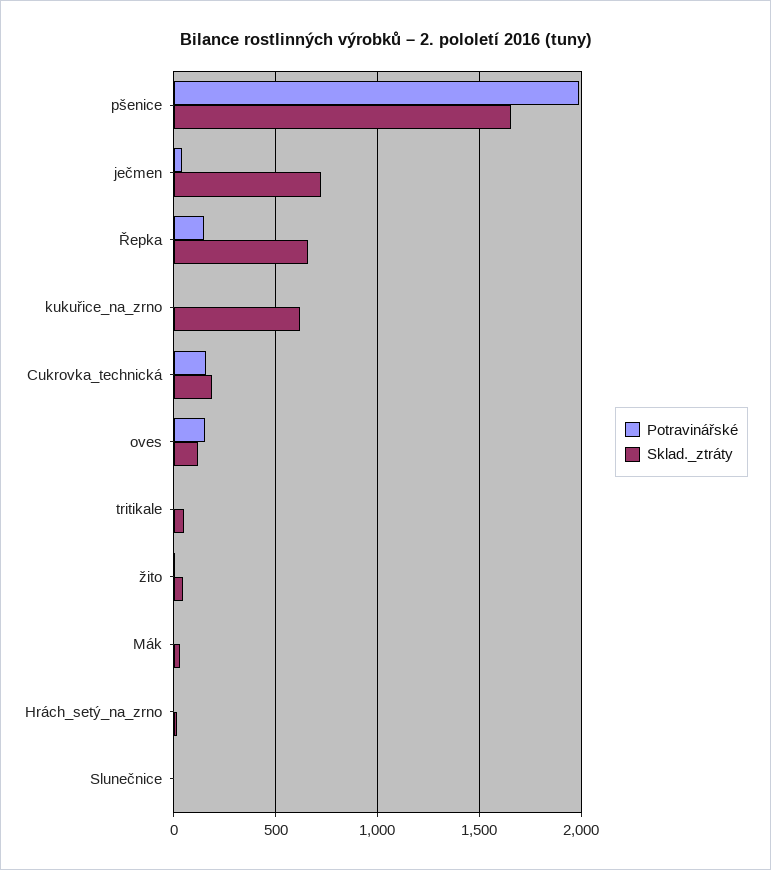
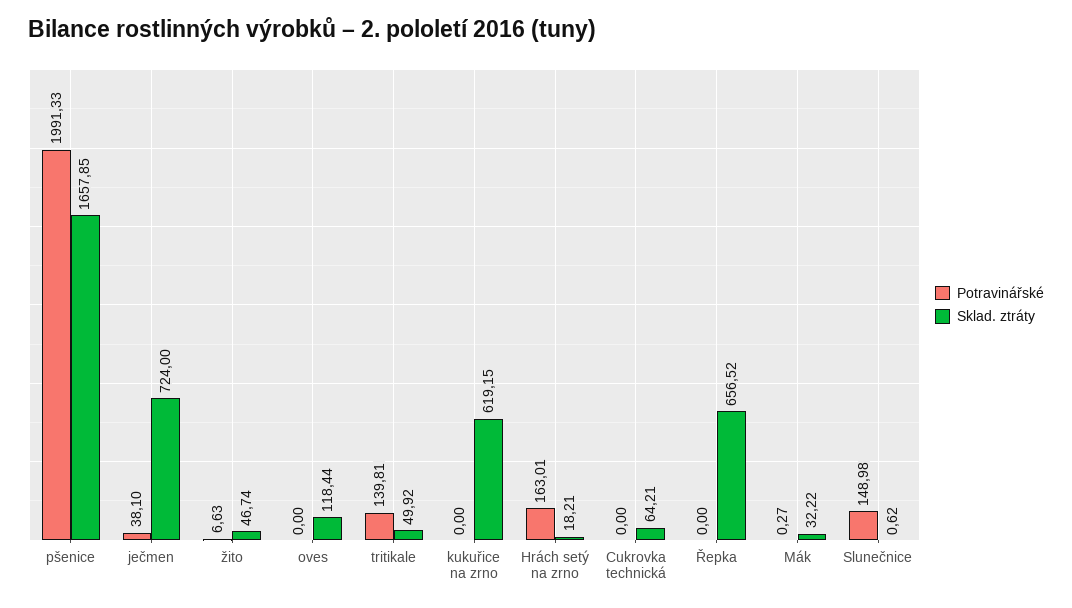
  {
    "Potravinářské": {
      "pšenice": 1991.33,
      "ječmen": 38.1,
-     "Řepka": 150,
+     "Řepka": 0,
      "kukuřice_na_zrno": 0,
-     "Cukrovka_technická": 150,
+     "Cukrovka_technická": 0,
-     "oves": 150,
+     "oves": 0,
-     "tritikale": 0,
+     "tritikale": 139.81,
      "žito": 6.63,
      "Mák": 0.27,
-     "Hrách_setý_na_zrno": 0,
+     "Hrách_setý_na_zrno": 163.01,
-     "Slunečnice": 0
+     "Slunečnice": 148.98
    },
    "Sklad._ztráty": {
      "pšenice": 1657.85,
      "ječmen": 724,
      "Řepka": 656.52,
      "kukuřice_na_zrno": 619.15,
-     "Cukrovka_technická": 200,
+     "Cukrovka_technická": 64.21,
      "oves": 118.44,
      "tritikale": 49.92,
      "žito": 46.74,
      "Mák": 32.22,
      "Hrách_setý_na_zrno": 18.21,
      "Slunečnice": 0.62
    }
  }

